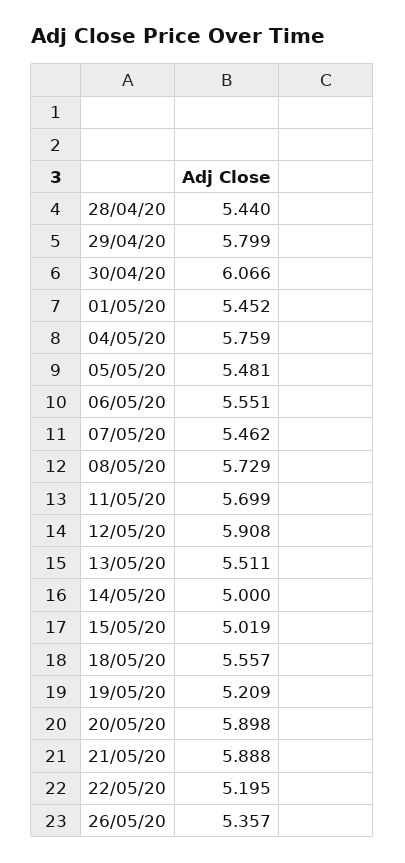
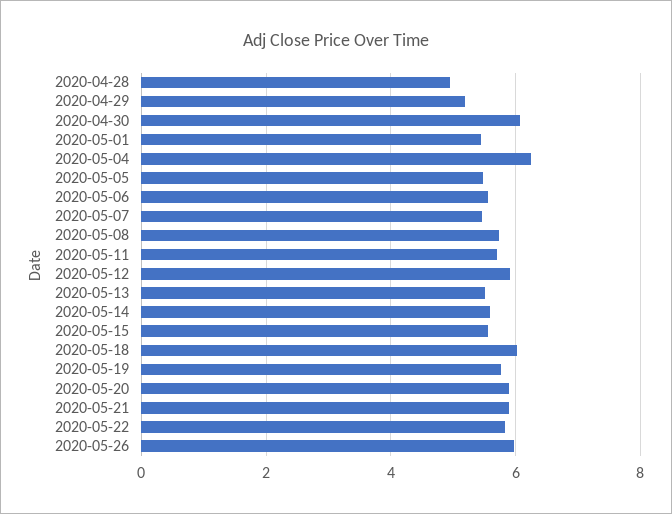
  {
-   "28/04/20": 5.44,
+   "28/04/20": 5,
-   "29/04/20": 5.799,
+   "29/04/20": 5.2,
    "30/04/20": 6.066,
    "01/05/20": 5.452,
-   "04/05/20": 5.759,
+   "04/05/20": 6.2,
    "05/05/20": 5.481,
    "06/05/20": 5.551,
    "07/05/20": 5.462,
    "08/05/20": 5.729,
    "11/05/20": 5.699,
    "12/05/20": 5.908,
    "13/05/20": 5.511,
-   "14/05/20": 5,
+   "14/05/20": 5.6,
-   "15/05/20": 5.019,
+   "15/05/20": 5.6,
-   "18/05/20": 5.557,
+   "18/05/20": 6,
-   "19/05/20": 5.209,
+   "19/05/20": 5.8,
    "20/05/20": 5.898,
    "21/05/20": 5.888,
-   "22/05/20": 5.195,
+   "22/05/20": 5.8,
-   "26/05/20": 5.357
+   "26/05/20": 6
  }

